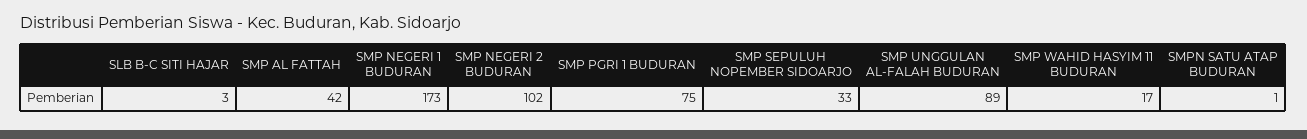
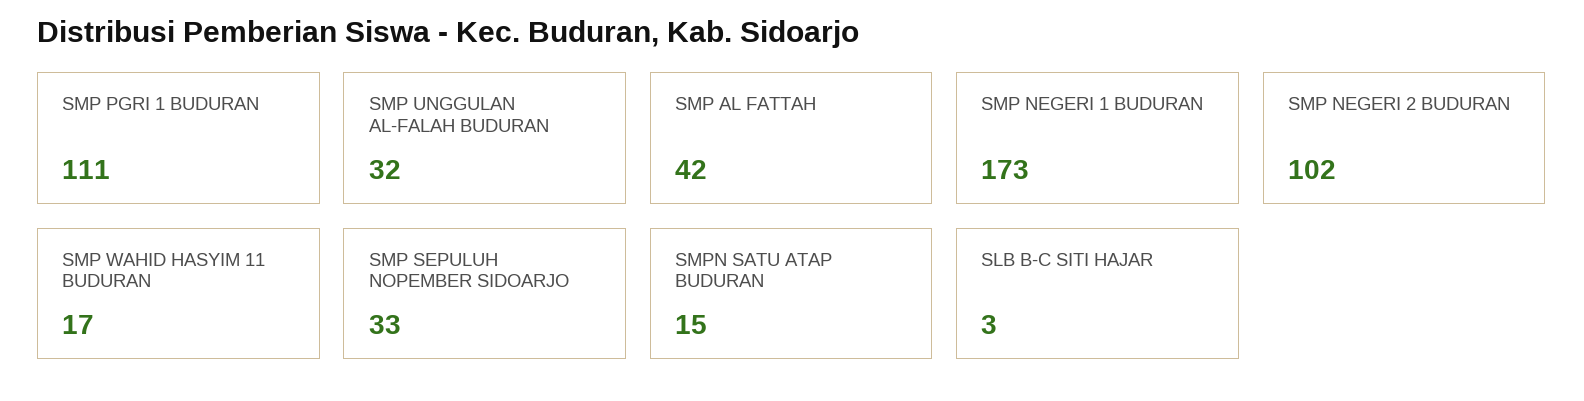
  {
    "SLB B-C SITI HAJAR": 3,
    "SMP AL FATTAH": 42,
    "SMP NEGERI 1 BUDURAN": 173,
    "SMP NEGERI 2 BUDURAN": 102,
-   "SMP PGRI 1 BUDURAN": 75,
+   "SMP PGRI 1 BUDURAN": 111,
    "SMP SEPULUH NOPEMBER SIDOARJO": 33,
-   "SMP UNGGULAN AL-FALAH BUDURAN": 89,
+   "SMP UNGGULAN AL-FALAH BUDURAN": 32,
    "SMP WAHID HASYIM 11 BUDURAN": 17,
-   "SMPN SATU ATAP BUDURAN": 1
+   "SMPN SATU ATAP BUDURAN": 15
  }

